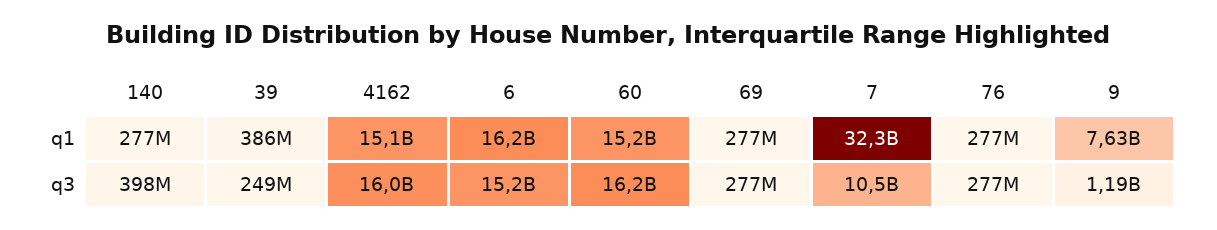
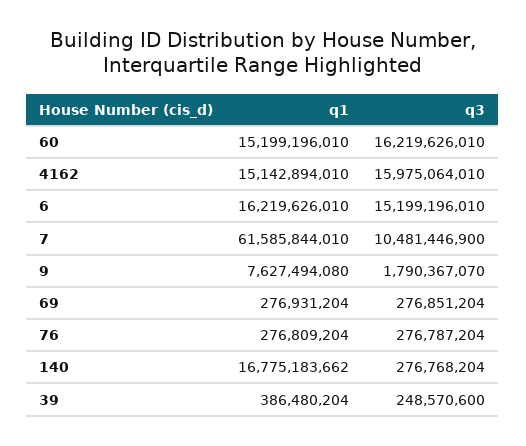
  {
    "140": {
-     "q1": 277000000,
+     "q1": 16775183662,
-     "q3": 398000000
+     "q3": 276768204
    },
    "39": {
      "q1": 386480204,
      "q3": 248570600
    },
    "4162": {
      "q1": 15142894010,
      "q3": 15975064010
    },
    "6": {
      "q1": 16219626010,
      "q3": 15199196010
    },
    "60": {
      "q1": 15199196010,
      "q3": 16219626010
    },
    "69": {
      "q1": 276931204,
      "q3": 276851204
    },
    "7": {
-     "q1": 32300000000,
+     "q1": 61585844010,
      "q3": 10481446900
    },
    "76": {
      "q1": 276809204,
      "q3": 276787204
    },
    "9": {
      "q1": 7627494080,
-     "q3": 1190000000
+     "q3": 1790367070
    }
  }

